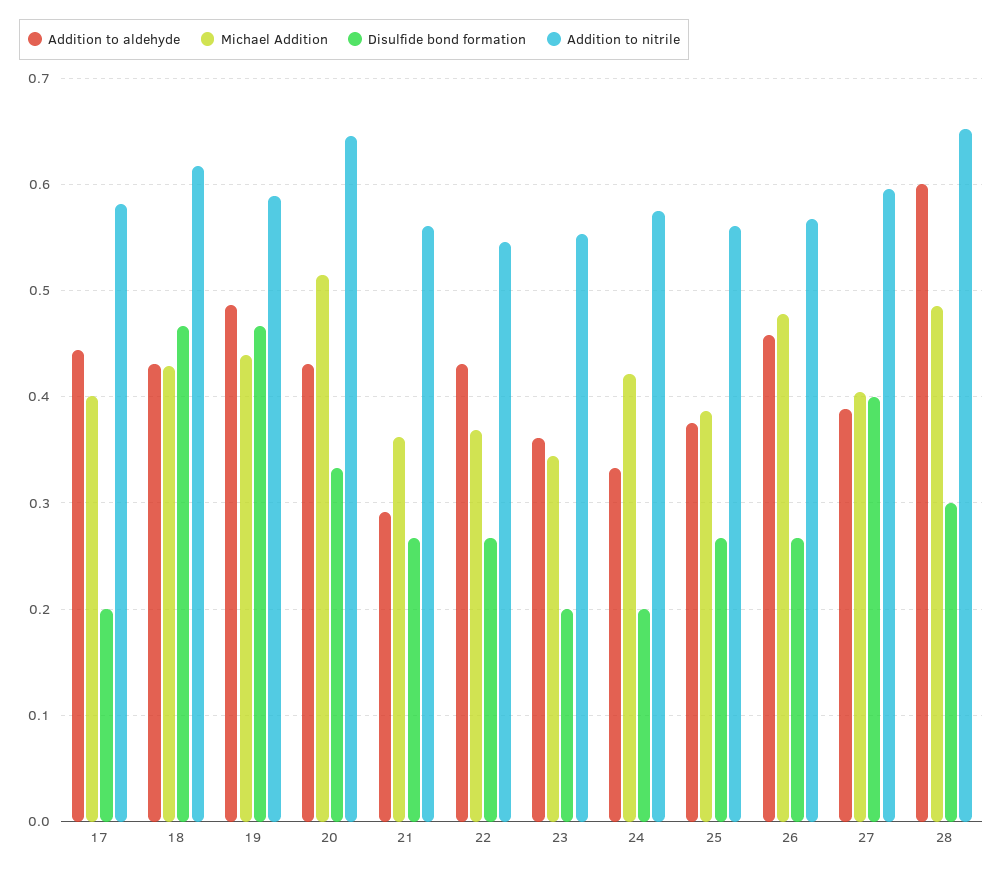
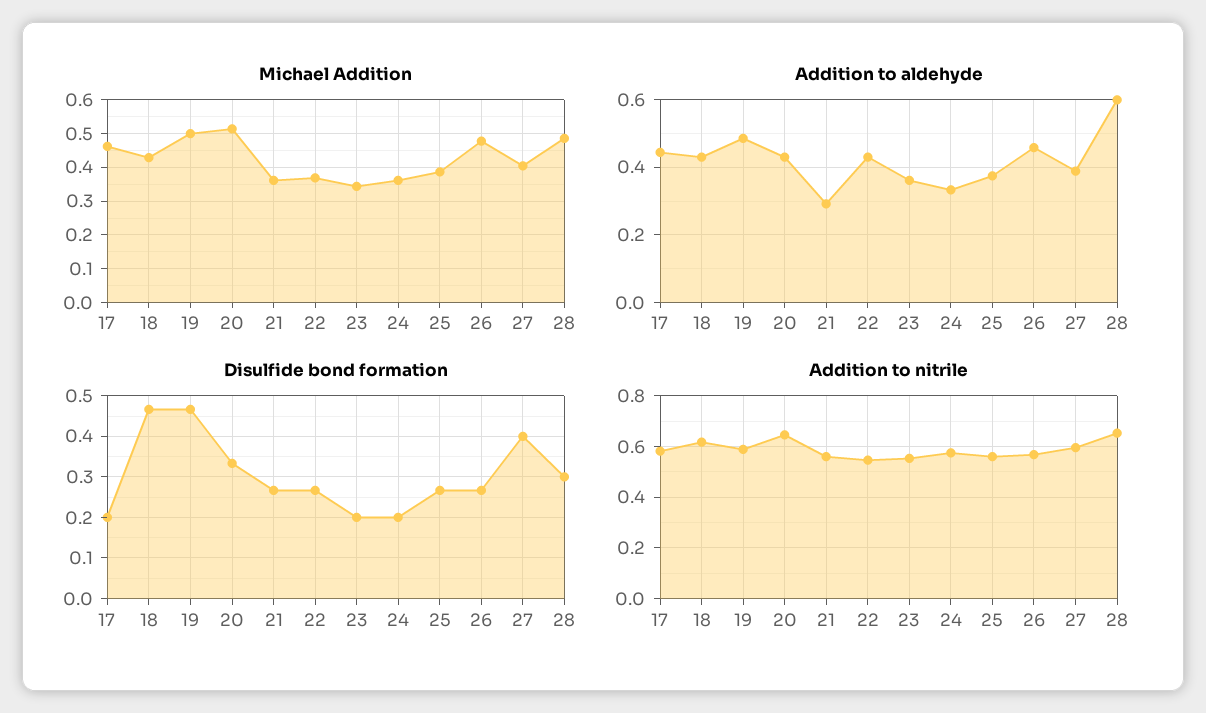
  {
    "Addition to aldehyde": {
      "17": 0.44,
      "18": 0.43,
      "19": 0.49,
      "20": 0.43,
      "21": 0.29,
      "22": 0.43,
      "23": 0.36,
      "24": 0.33,
      "25": 0.38,
      "26": 0.46,
      "27": 0.39,
      "28": 0.6
    },
    "Michael Addition": {
-     "17": 0.4,
+     "17": 0.46,
      "18": 0.43,
-     "19": 0.44,
+     "19": 0.5,
      "20": 0.51,
      "21": 0.36,
      "22": 0.37,
      "23": 0.34,
-     "24": 0.42,
+     "24": 0.36,
      "25": 0.39,
      "26": 0.48,
      "27": 0.4,
      "28": 0.49
    },
    "Disulfide bond formation": {
      "17": 0.2,
      "18": 0.47,
      "19": 0.47,
      "20": 0.33,
      "21": 0.27,
      "22": 0.27,
      "23": 0.2,
      "24": 0.2,
      "25": 0.27,
      "26": 0.27,
      "27": 0.4,
      "28": 0.3
    },
    "Addition to nitrile": {
      "17": 0.58,
      "18": 0.62,
      "19": 0.59,
      "20": 0.65,
      "21": 0.56,
      "22": 0.55,
      "23": 0.55,
      "24": 0.57,
      "25": 0.56,
      "26": 0.57,
      "27": 0.6,
      "28": 0.65
    }
  }

